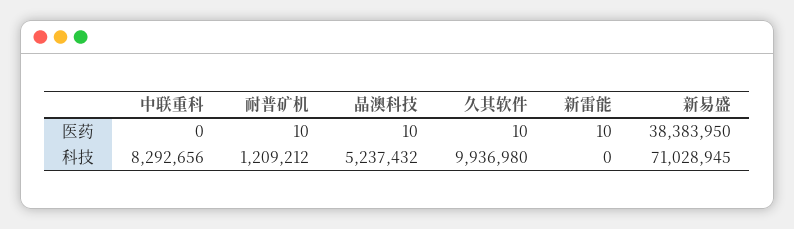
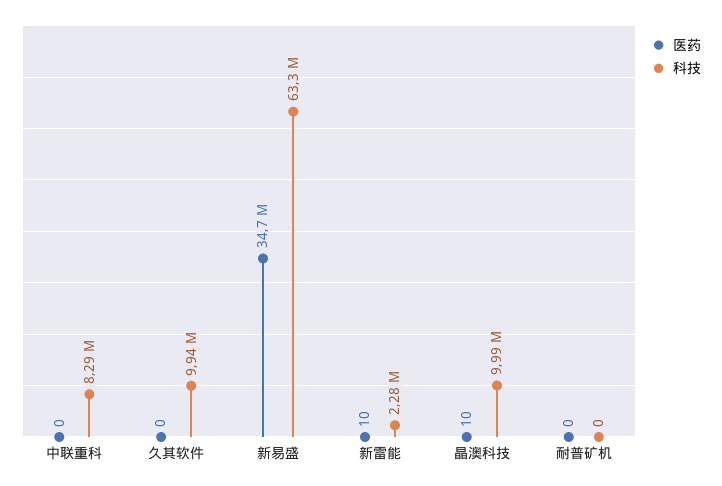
  {
    "医药": {
      "中联重科": 0,
-     "耐普矿机": 10,
+     "耐普矿机": 0,
      "晶澳科技": 10,
-     "久其软件": 10,
+     "久其软件": 0,
      "新雷能": 10,
-     "新易盛": 38383950
+     "新易盛": 34700000
    },
    "科技": {
      "中联重科": 8292656,
-     "耐普矿机": 1209212,
+     "耐普矿机": 0,
-     "晶澳科技": 5237432,
+     "晶澳科技": 9990000,
      "久其软件": 9936980,
-     "新雷能": 0,
+     "新雷能": 2280000,
-     "新易盛": 71028945
+     "新易盛": 63300000
    }
  }

